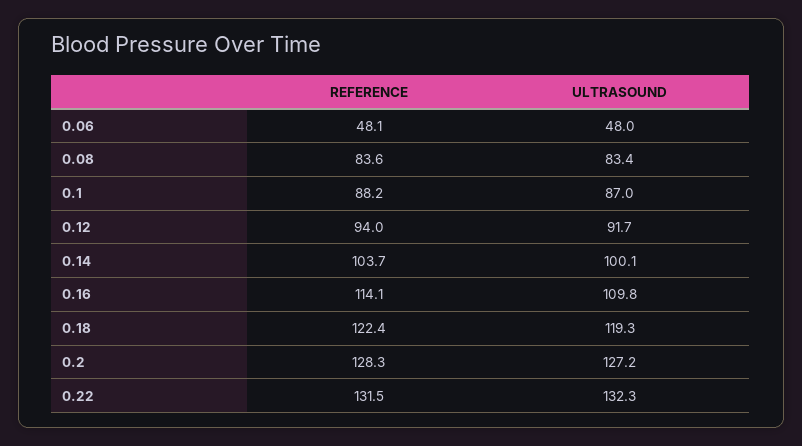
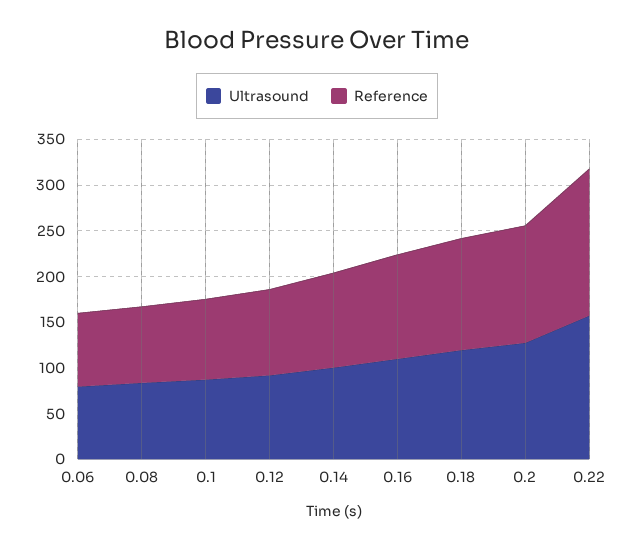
  {
    "REFERENCE": {
-     "0.06": 48.1,
+     "0.06": 80,
      "0.08": 83.6,
      "0.1": 88.2,
      "0.12": 94,
      "0.14": 103.7,
      "0.16": 114.1,
      "0.18": 122.4,
      "0.2": 128.3,
-     "0.22": 131.5
+     "0.22": 160
    },
    "ULTRASOUND": {
-     "0.06": 48,
+     "0.06": 80,
      "0.08": 83.4,
      "0.1": 87,
      "0.12": 91.7,
      "0.14": 100.1,
      "0.16": 109.8,
      "0.18": 119.3,
      "0.2": 127.2,
-     "0.22": 132.3
+     "0.22": 160
    }
  }

